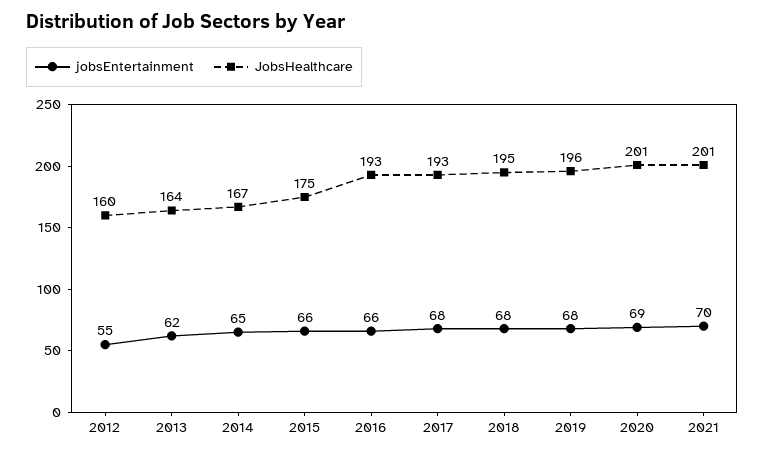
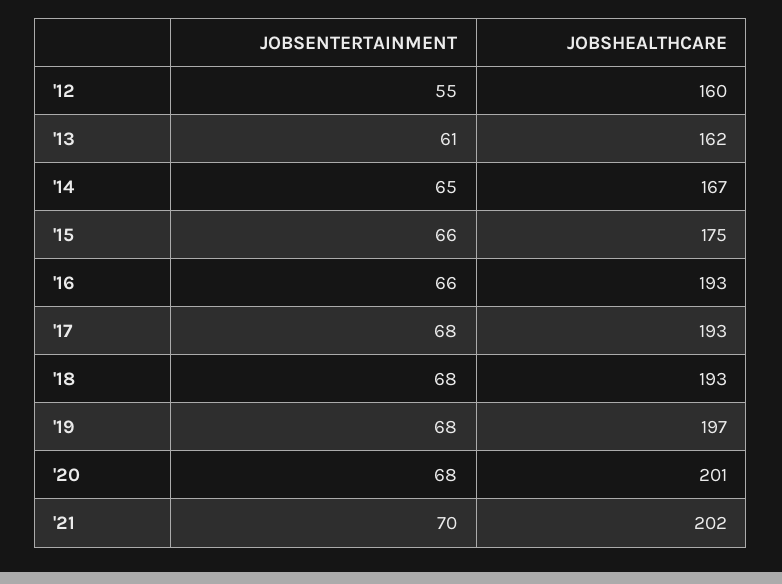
  {
    "jobsEntertainment": {
      "2012": 55,
-     "2013": 62,
+     "2013": 61,
      "2014": 65,
      "2015": 66,
      "2016": 66,
      "2017": 68,
      "2018": 68,
      "2019": 68,
-     "2020": 69,
+     "2020": 68,
      "2021": 70
    },
    "JobsHealthcare": {
      "2012": 160,
-     "2013": 164,
+     "2013": 162,
      "2014": 167,
      "2015": 175,
      "2016": 193,
      "2017": 193,
-     "2018": 195,
+     "2018": 193,
-     "2019": 196,
+     "2019": 197,
      "2020": 201,
-     "2021": 201
+     "2021": 202
    }
  }

